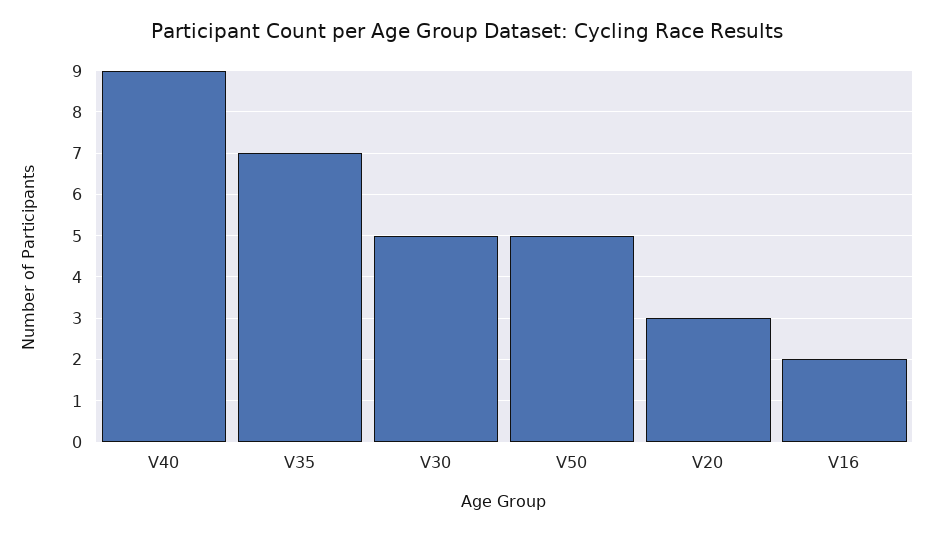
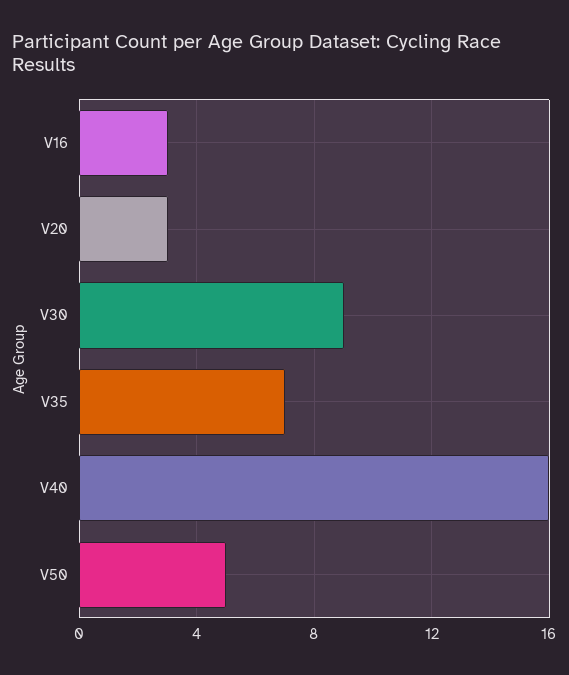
  {
-   "V40": 9,
+   "V40": 16,
    "V35": 7,
-   "V30": 5,
+   "V30": 9,
    "V50": 5,
    "V20": 3,
-   "V16": 2
+   "V16": 3
  }

